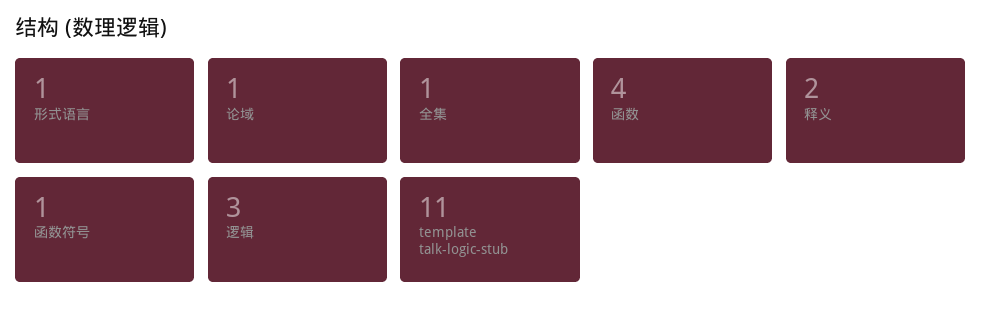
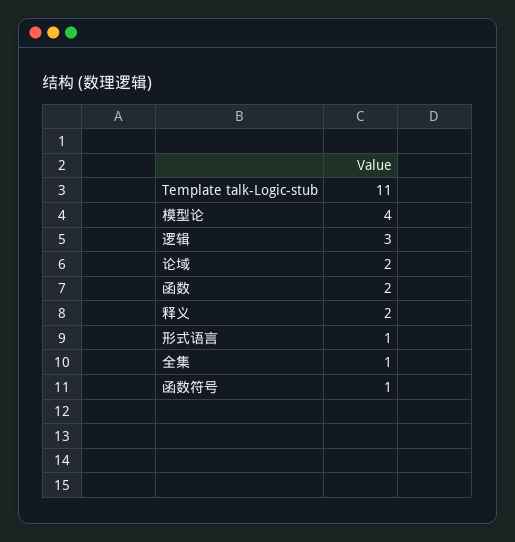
  {
    "形式语言": 1,
-   "论域": 1,
+   "论域": 2,
    "全集": 1,
-   "函数": 4,
+   "函数": 2,
    "释义": 2,
    "函数符号": 1,
    "逻辑": 3,
-   "template talk-logic-stub": 11
+   "template talk-logic-stub": 11,
+   "模型论": 4
  }

